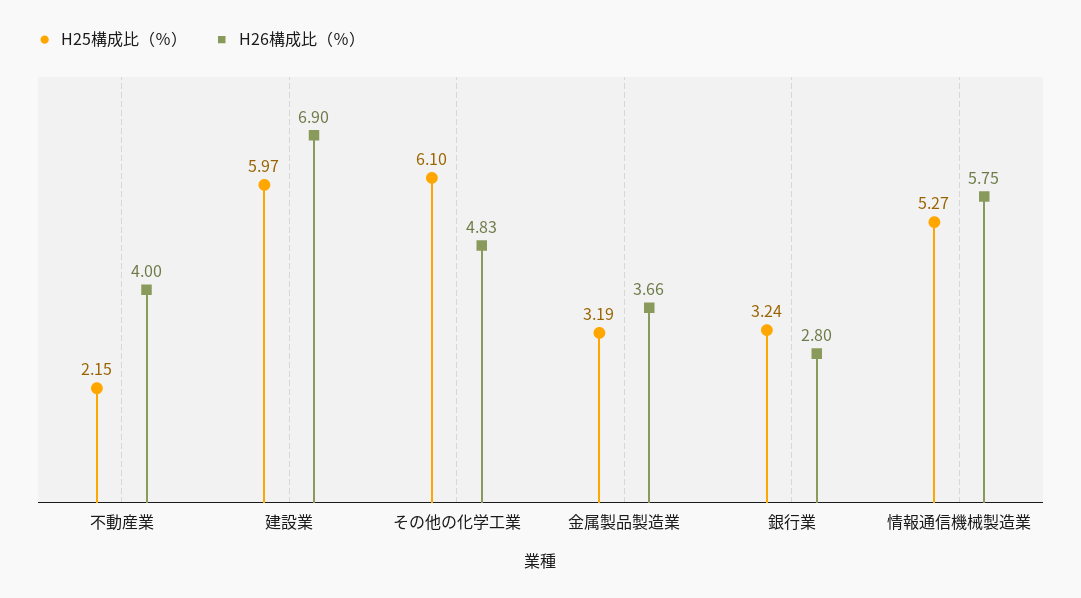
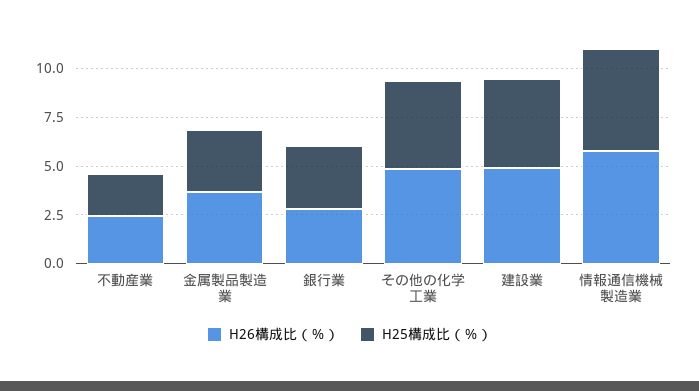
  {
    "H25構成比（％）": {
      "不動産業": 2.15,
-     "建設業": 5.97,
+     "建設業": 4.5,
-     "その他の化学工業": 6.1,
+     "その他の化学工業": 4.5,
      "金属製品製造業": 3.19,
      "銀行業": 3.24,
      "情報通信機械製造業": 5.27
    },
    "H26構成比（％）": {
-     "不動産業": 4,
+     "不動産業": 2.5,
-     "建設業": 6.9,
+     "建設業": 5,
      "その他の化学工業": 4.83,
      "金属製品製造業": 3.66,
      "銀行業": 2.8,
      "情報通信機械製造業": 5.75
    }
  }

